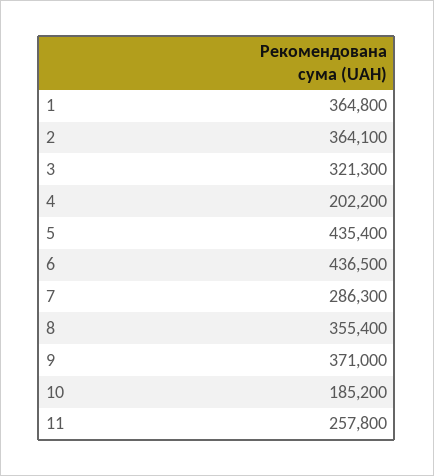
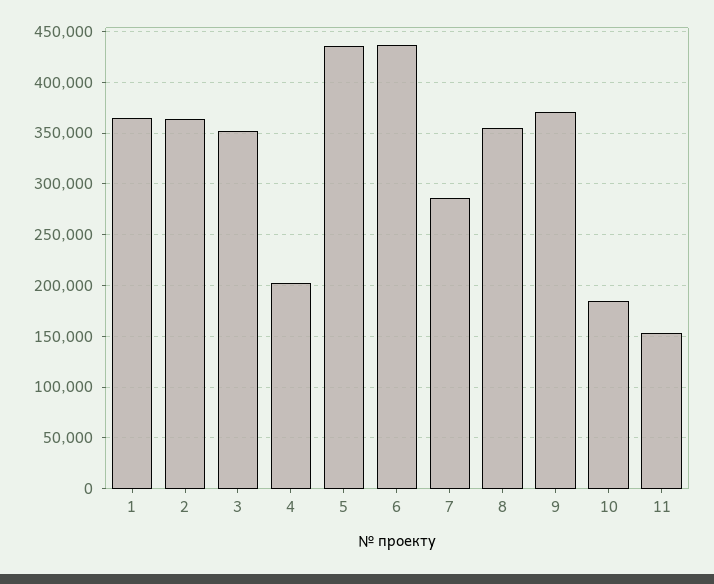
  {
    "1": 364800,
    "2": 364100,
-   "3": 321300,
+   "3": 350000,
    "4": 202200,
    "5": 435400,
    "6": 436500,
    "7": 286300,
    "8": 355400,
    "9": 371000,
    "10": 185200,
-   "11": 257800
+   "11": 150000
  }

